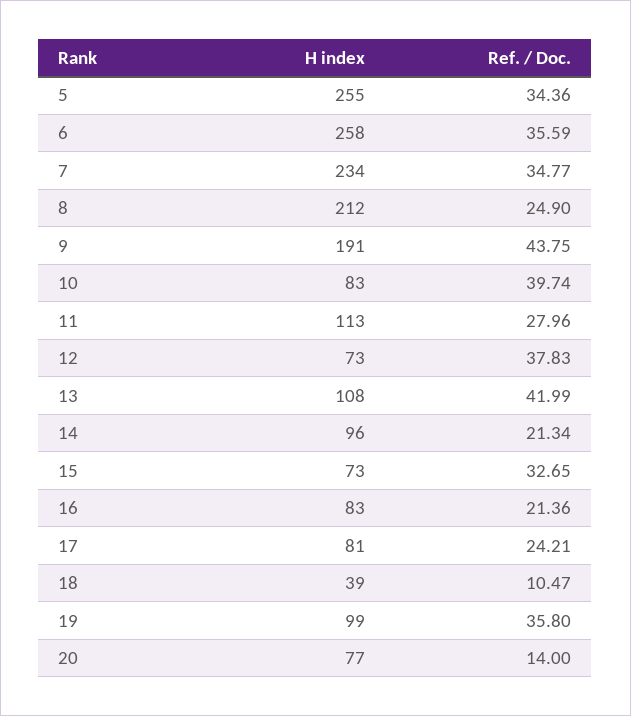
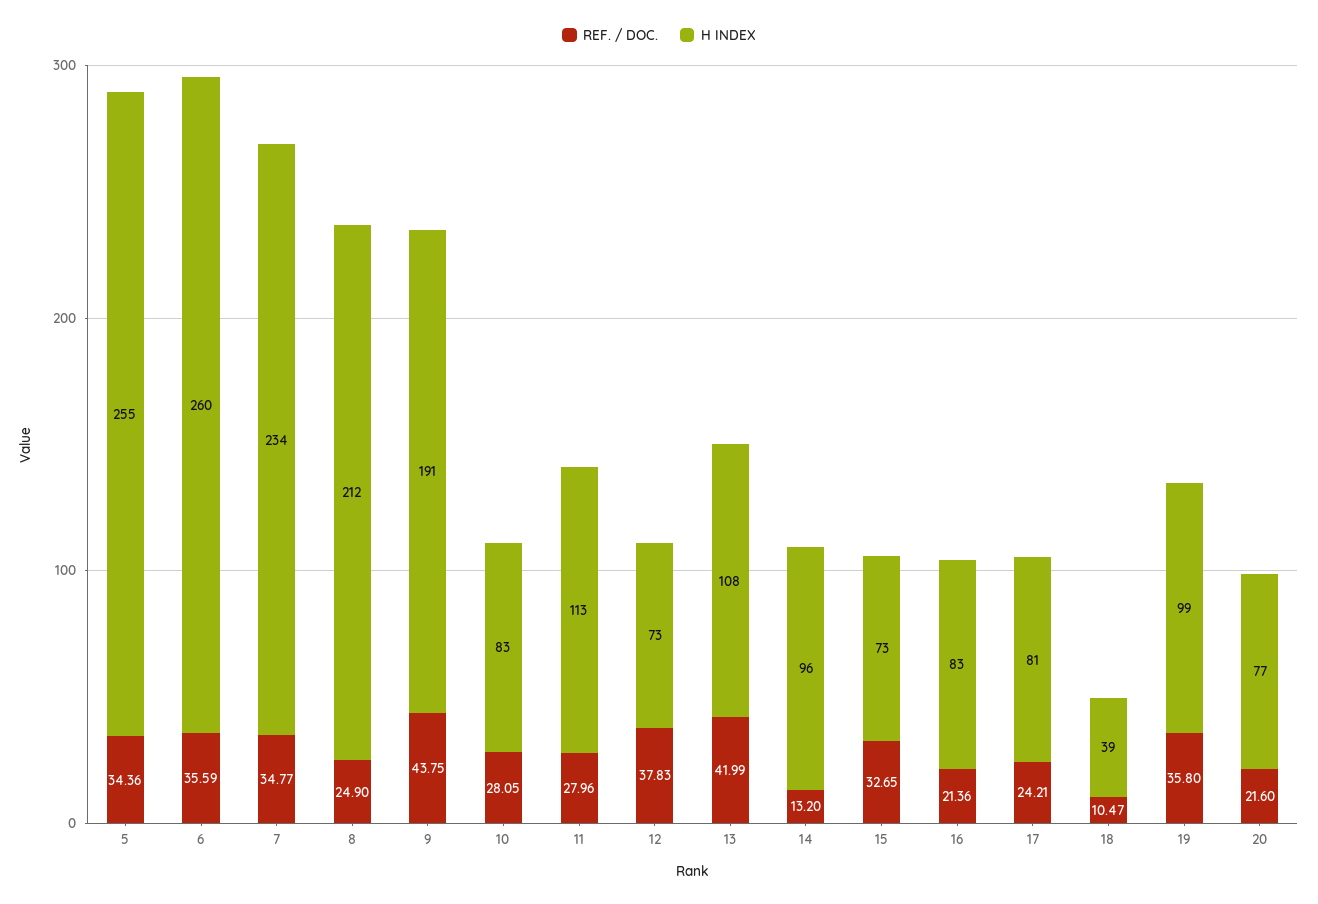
  {
    "H index": {
      "5": 255,
-     "6": 258,
+     "6": 260,
      "7": 234,
      "8": 212,
      "9": 191,
      "10": 83,
      "11": 113,
      "12": 73,
      "13": 108,
      "14": 96,
      "15": 73,
      "16": 83,
      "17": 81,
      "18": 39,
      "19": 99,
      "20": 77
    },
    "Ref. / Doc.": {
      "5": 34.36,
      "6": 35.59,
      "7": 34.77,
      "8": 24.9,
      "9": 43.75,
-     "10": 39.74,
+     "10": 28.05,
      "11": 27.96,
      "12": 37.83,
      "13": 41.99,
-     "14": 21.34,
+     "14": 13.2,
      "15": 32.65,
      "16": 21.36,
      "17": 24.21,
      "18": 10.47,
      "19": 35.8,
-     "20": 14
+     "20": 21.6
    }
  }

